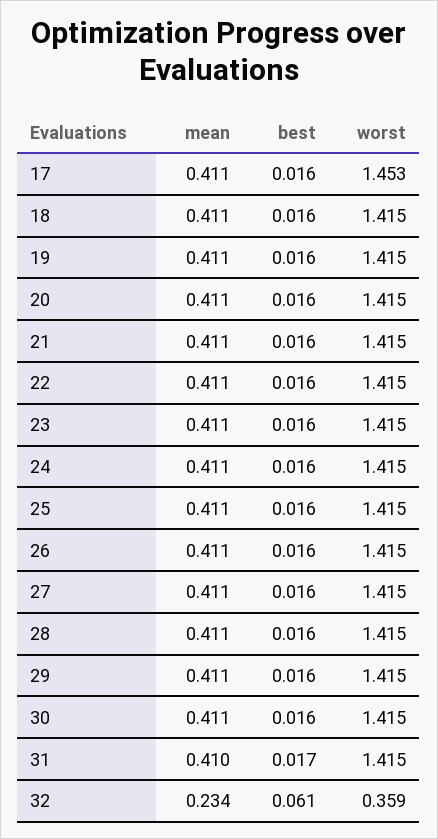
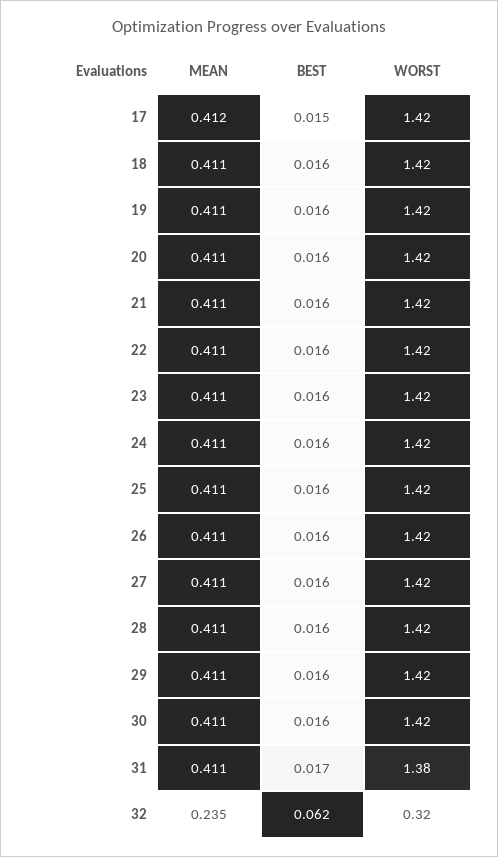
  {
    "mean": {
-     "17": 0.411,
+     "17": 0.412,
      "18": 0.411,
      "19": 0.411,
      "20": 0.411,
      "21": 0.411,
      "22": 0.411,
      "23": 0.411,
      "24": 0.411,
      "25": 0.411,
      "26": 0.411,
      "27": 0.411,
      "28": 0.411,
      "29": 0.411,
      "30": 0.411,
-     "31": 0.41,
+     "31": 0.411,
-     "32": 0.234
+     "32": 0.235
    },
    "best": {
-     "17": 0.016,
+     "17": 0.015,
      "18": 0.016,
      "19": 0.016,
      "20": 0.016,
      "21": 0.016,
      "22": 0.016,
      "23": 0.016,
      "24": 0.016,
      "25": 0.016,
      "26": 0.016,
      "27": 0.016,
      "28": 0.016,
      "29": 0.016,
      "30": 0.016,
      "31": 0.017,
-     "32": 0.061
+     "32": 0.062
    },
    "worst": {
-     "17": 1.453,
+     "17": 1.42,
      "18": 1.415,
      "19": 1.415,
      "20": 1.415,
      "21": 1.415,
      "22": 1.415,
      "23": 1.415,
      "24": 1.415,
      "25": 1.415,
      "26": 1.415,
      "27": 1.415,
      "28": 1.415,
      "29": 1.415,
      "30": 1.415,
-     "31": 1.415,
+     "31": 1.38,
-     "32": 0.359
+     "32": 0.32
    }
  }

